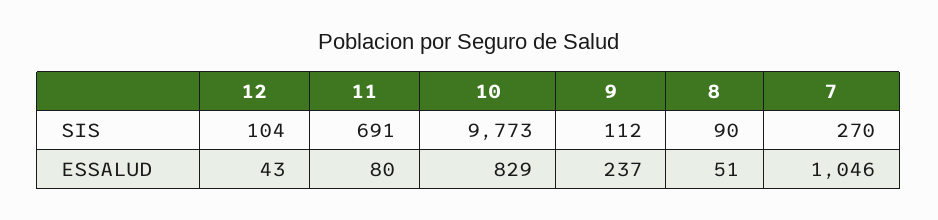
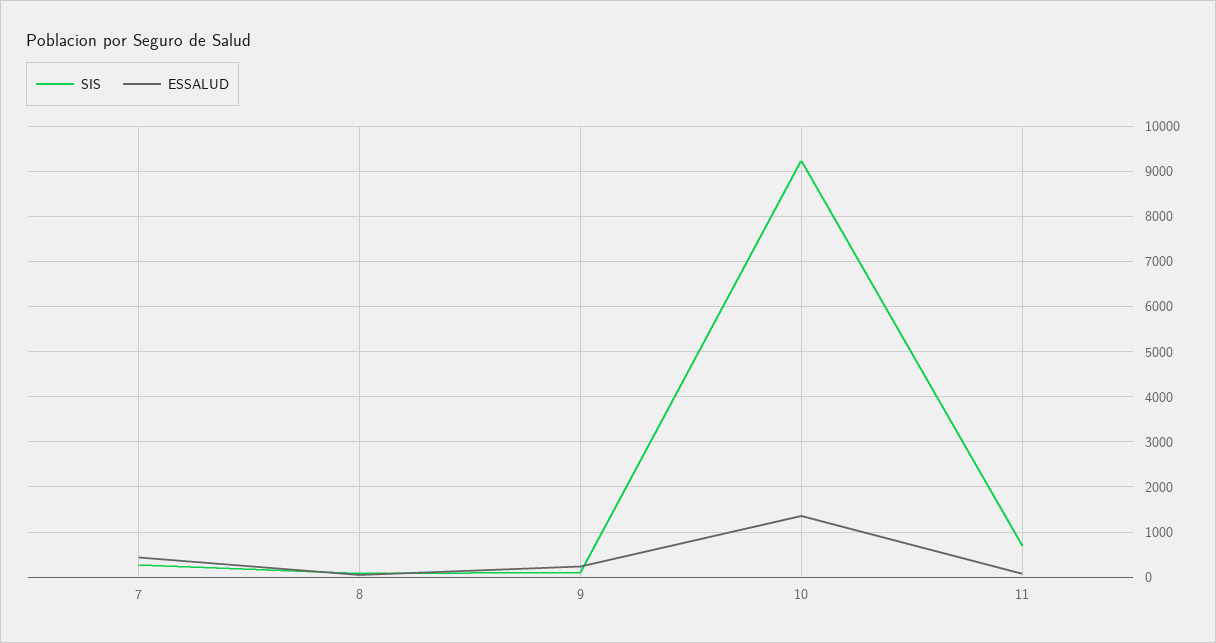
  {
    "SIS": {
-     "12": 104,
      "11": 691,
-     "10": 9773,
+     "10": 9200,
      "9": 112,
      "8": 90,
      "7": 270
    },
    "ESSALUD": {
-     "12": 43,
      "11": 80,
-     "10": 829,
+     "10": 1400,
      "9": 237,
      "8": 51,
-     "7": 1046
+     "7": 400
    }
  }

